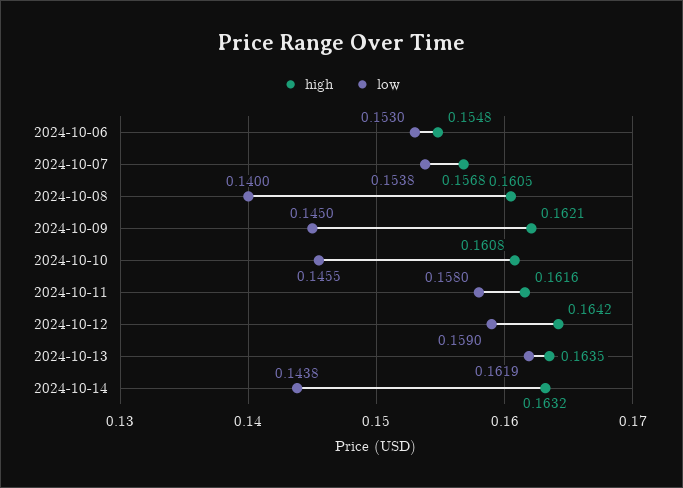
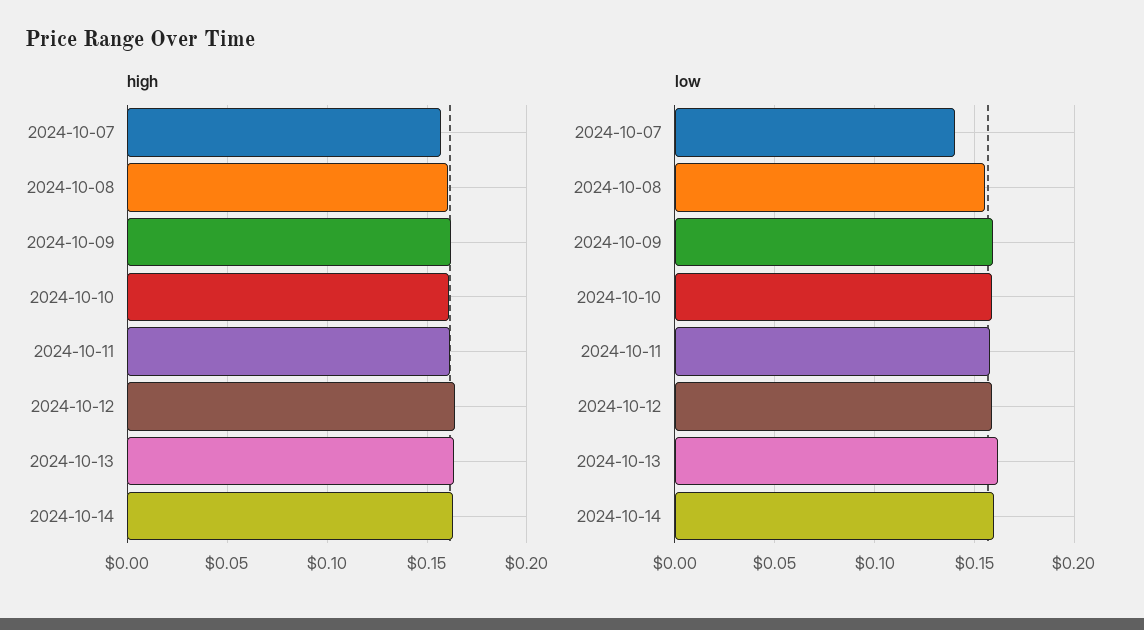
  {
    "high": {
-     "2024-10-06": 0.1548,
      "2024-10-07": 0.1568,
      "2024-10-08": 0.1605,
      "2024-10-09": 0.1621,
      "2024-10-10": 0.1608,
      "2024-10-11": 0.1616,
      "2024-10-12": 0.1642,
      "2024-10-13": 0.1635,
      "2024-10-14": 0.1632
    },
    "low": {
-     "2024-10-06": 0.153,
-     "2024-10-07": 0.1538,
+     "2024-10-07": 0.14,
-     "2024-10-08": 0.14,
+     "2024-10-08": 0.155,
-     "2024-10-09": 0.145,
+     "2024-10-09": 0.16,
-     "2024-10-10": 0.1455,
+     "2024-10-10": 0.16,
      "2024-10-11": 0.158,
      "2024-10-12": 0.159,
      "2024-10-13": 0.1619,
-     "2024-10-14": 0.1438
+     "2024-10-14": 0.16
    }
  }

